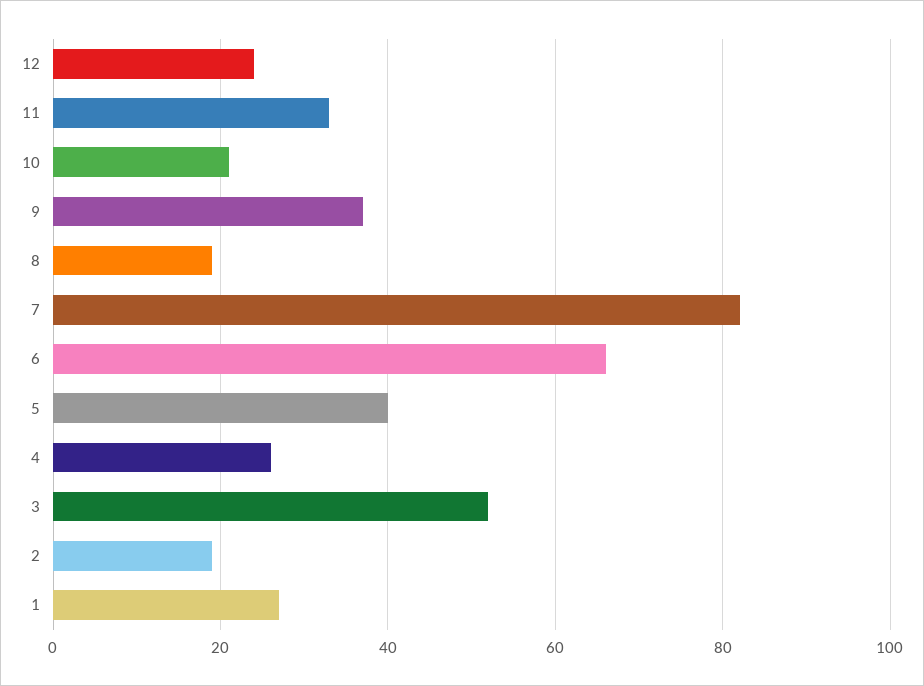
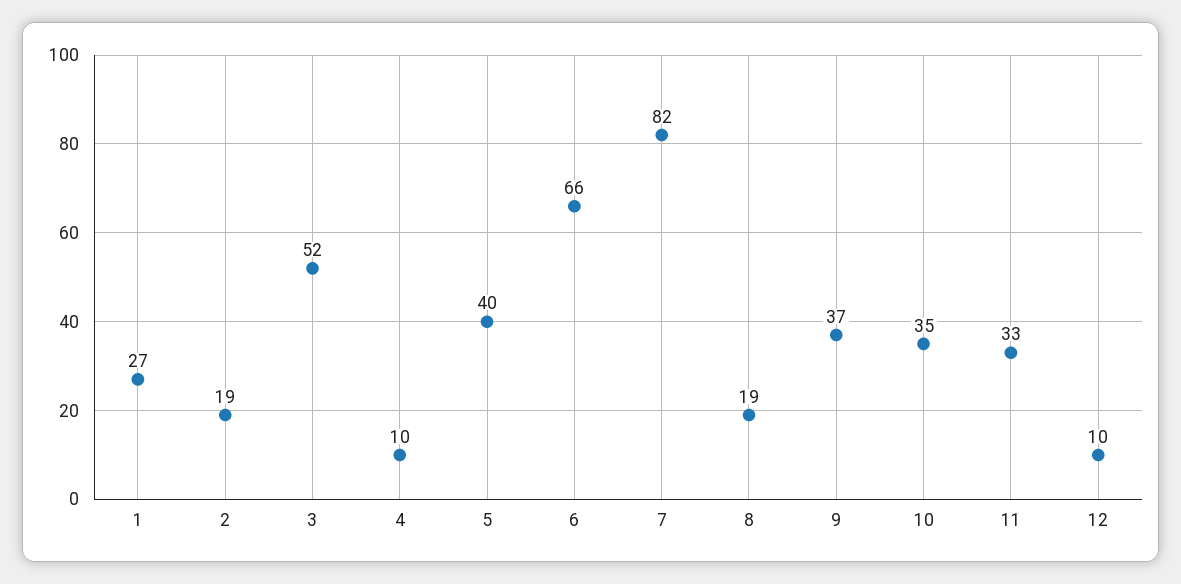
  {
-   "12": 25,
+   "12": 10,
    "11": 33,
-   "10": 20,
+   "10": 35,
    "9": 37,
    "8": 19,
    "7": 82,
    "6": 66,
    "5": 40,
-   "4": 25,
+   "4": 10,
    "3": 52,
    "2": 19,
    "1": 27
  }

